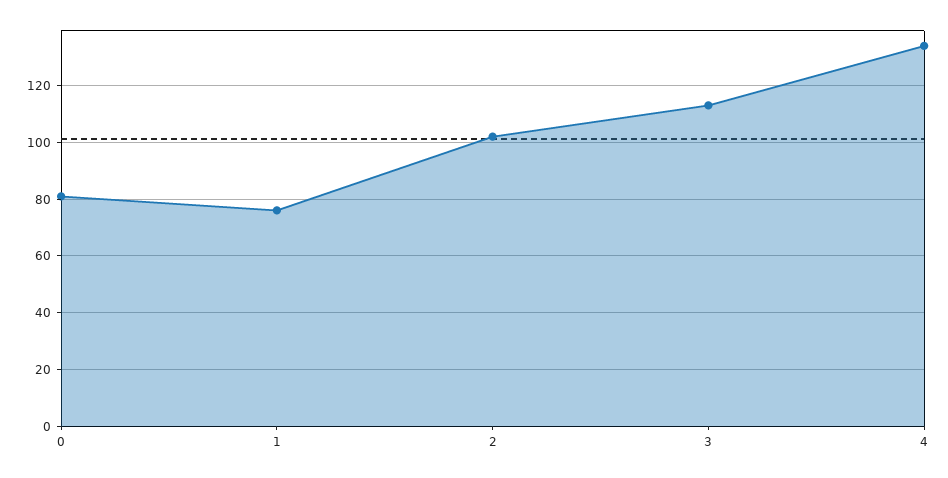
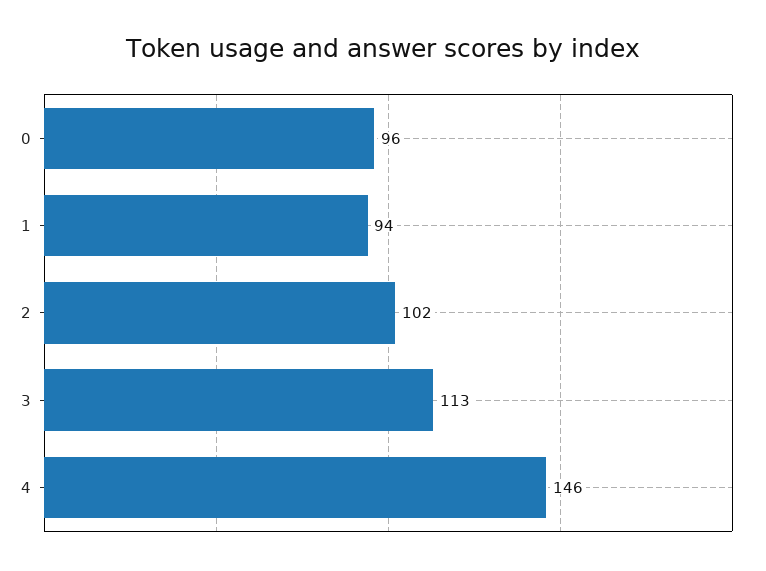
  {
-   "0": 80,
+   "0": 96,
-   "1": 75,
+   "1": 94,
    "2": 102,
    "3": 113,
-   "4": 135
+   "4": 146
  }

